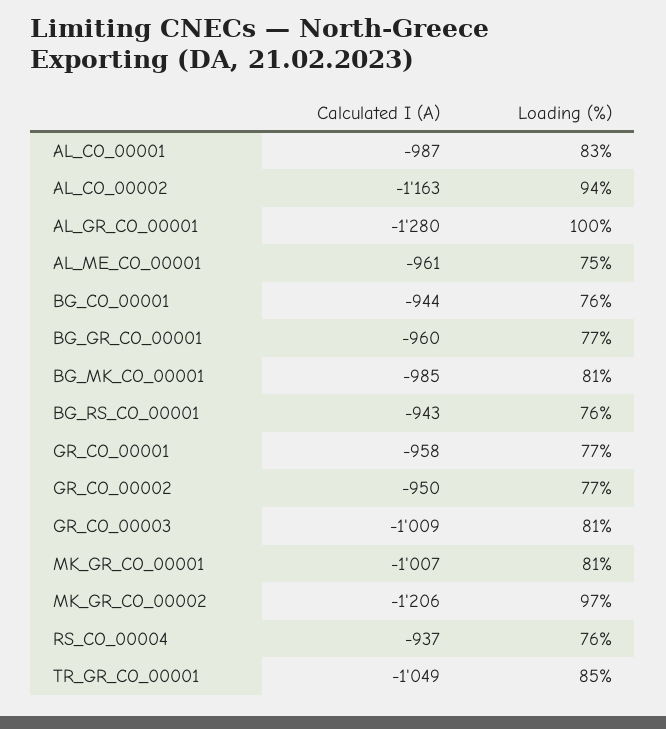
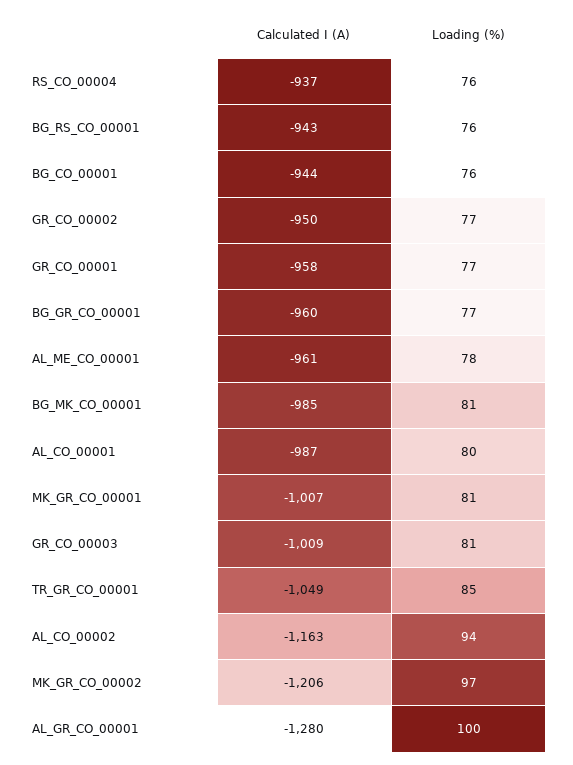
  {
    "Calculated I (A)": {
      "AL_CO_00001": -987,
      "AL_CO_00002": -1163,
      "AL_GR_CO_00001": -1280,
      "AL_ME_CO_00001": -961,
      "BG_CO_00001": -944,
      "BG_GR_CO_00001": -960,
      "BG_MK_CO_00001": -985,
      "BG_RS_CO_00001": -943,
      "GR_CO_00001": -958,
      "GR_CO_00002": -950,
      "GR_CO_00003": -1009,
      "MK_GR_CO_00001": -1007,
      "MK_GR_CO_00002": -1206,
      "RS_CO_00004": -937,
      "TR_GR_CO_00001": -1049
    },
    "Loading (%)": {
-     "AL_CO_00001": 83,
+     "AL_CO_00001": 80,
      "AL_CO_00002": 94,
      "AL_GR_CO_00001": 100,
-     "AL_ME_CO_00001": 75,
+     "AL_ME_CO_00001": 78,
      "BG_CO_00001": 76,
      "BG_GR_CO_00001": 77,
      "BG_MK_CO_00001": 81,
      "BG_RS_CO_00001": 76,
      "GR_CO_00001": 77,
      "GR_CO_00002": 77,
      "GR_CO_00003": 81,
      "MK_GR_CO_00001": 81,
      "MK_GR_CO_00002": 97,
      "RS_CO_00004": 76,
      "TR_GR_CO_00001": 85
    }
  }

